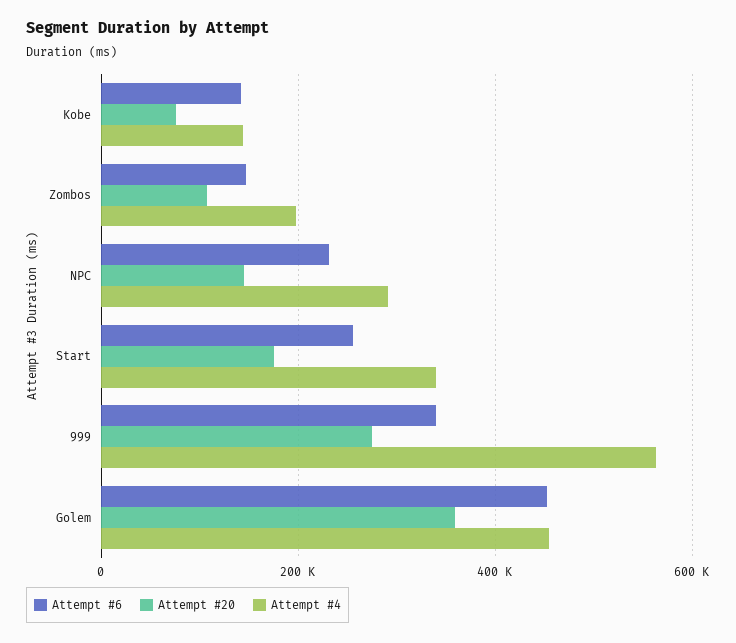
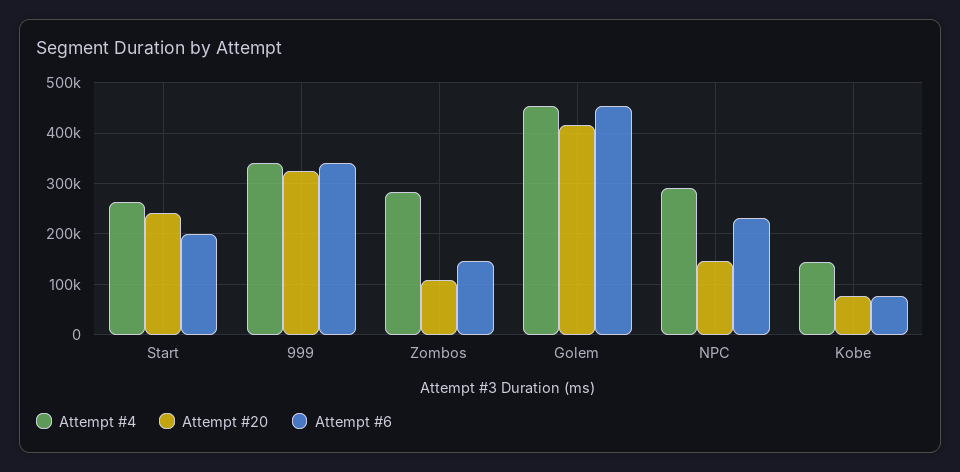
  {
    "Attempt #6": {
-     "Kobe": 140000,
+     "Kobe": 80000,
      "Zombos": 140000,
      "NPC": 240000,
-     "Start": 260000,
+     "Start": 200000,
      "999": 340000,
      "Golem": 460000
    },
    "Attempt #20": {
      "Kobe": 80000,
      "Zombos": 100000,
      "NPC": 140000,
-     "Start": 180000,
+     "Start": 240000,
-     "999": 280000,
+     "999": 320000,
-     "Golem": 360000
+     "Golem": 420000
    },
    "Attempt #4": {
      "Kobe": 140000,
-     "Zombos": 200000,
+     "Zombos": 280000,
      "NPC": 300000,
-     "Start": 340000,
+     "Start": 260000,
-     "999": 560000,
+     "999": 340000,
      "Golem": 460000
    }
  }

